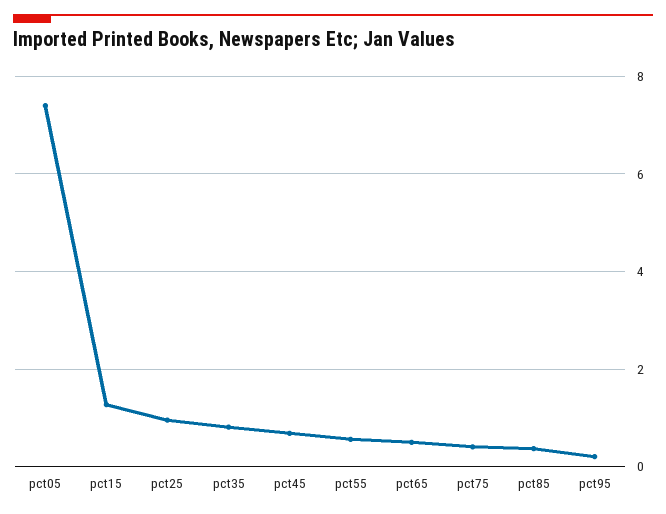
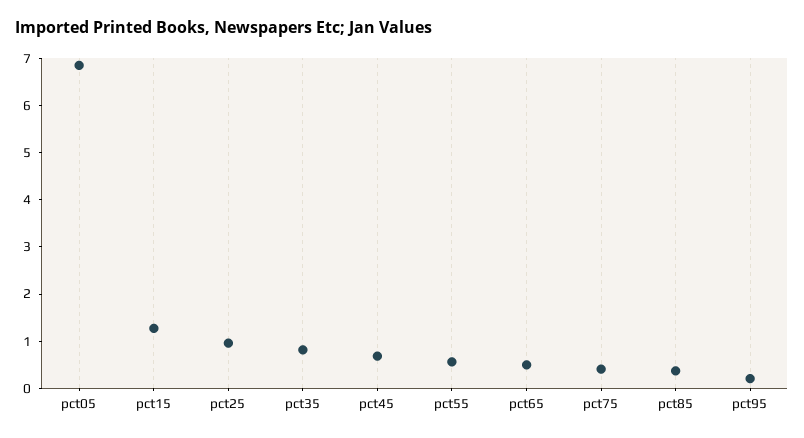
  {
-   "pct05": 7.4,
+   "pct05": 6.8,
    "pct15": 1.2,
    "pct25": 1,
    "pct35": 0.8,
    "pct45": 0.6,
    "pct55": 0.6,
    "pct65": 0.4,
    "pct75": 0.4,
    "pct85": 0.4,
    "pct95": 0.2
  }

